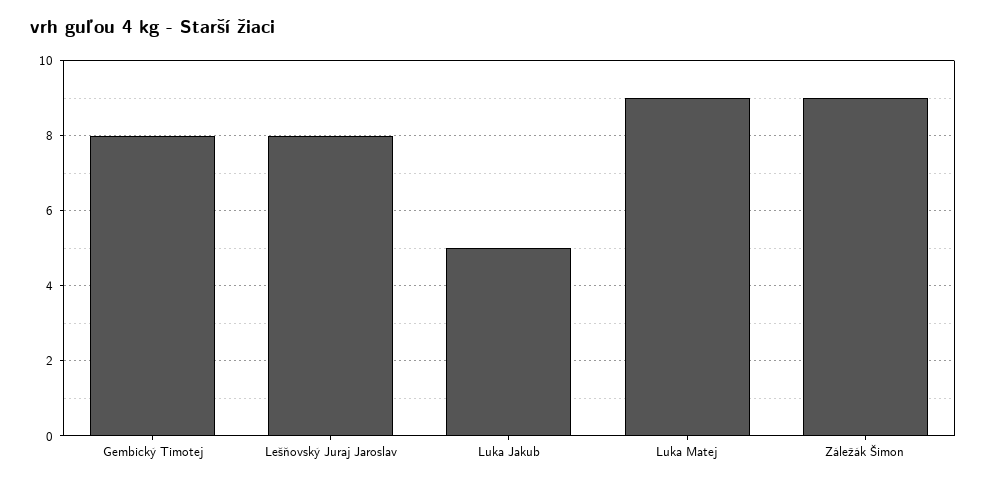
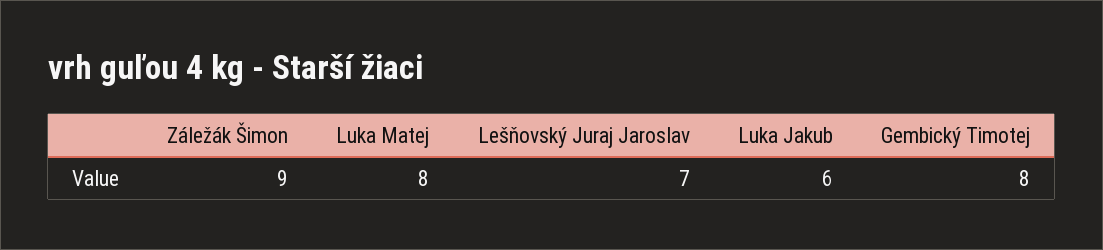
  {
    "Gembický Timotej": 8,
-   "Lešňovský Juraj Jaroslav": 8,
+   "Lešňovský Juraj Jaroslav": 7,
-   "Luka Jakub": 5,
+   "Luka Jakub": 6,
-   "Luka Matej": 9,
+   "Luka Matej": 8,
    "Záležák Šimon": 9
  }

